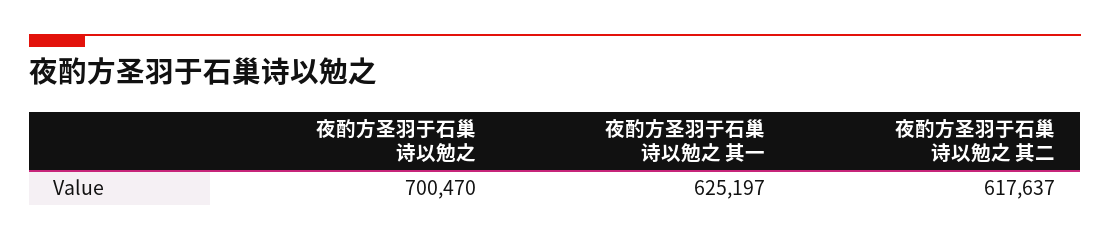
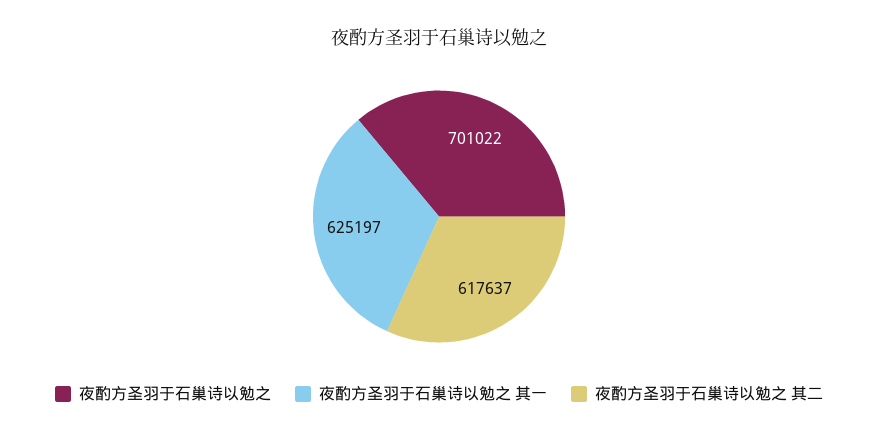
  {
-   "夜酌方圣羽于石巢诗以勉之": 700470,
+   "夜酌方圣羽于石巢诗以勉之": 701022,
    "夜酌方圣羽于石巢诗以勉之 其一": 625197,
    "夜酌方圣羽于石巢诗以勉之 其二": 617637
  }

